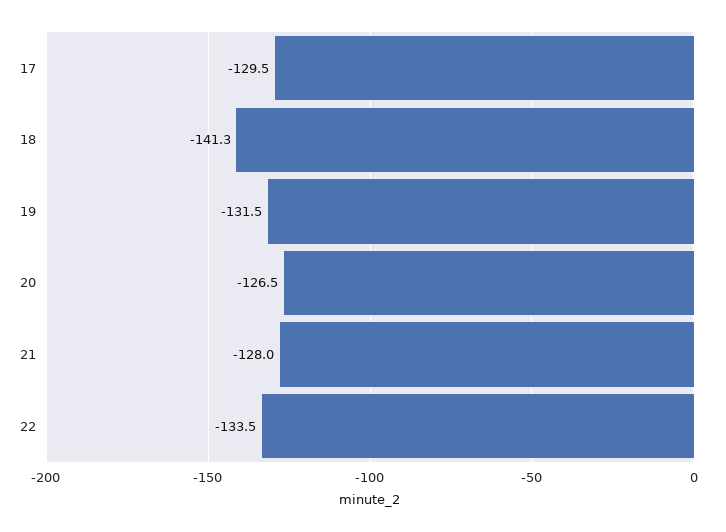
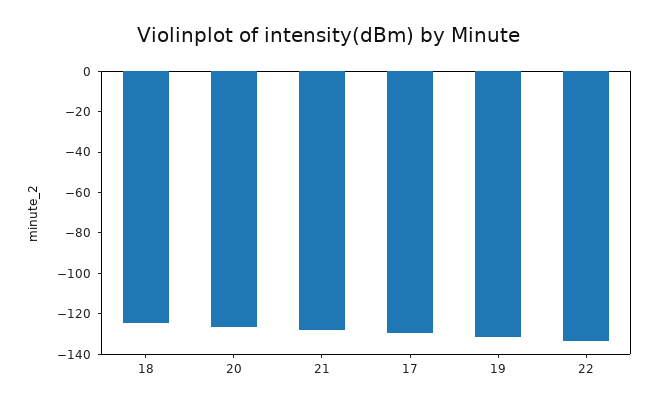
  {
    "17": -129.5,
-   "18": -141.3,
+   "18": -125,
    "19": -131.5,
    "20": -126.5,
    "21": -128,
    "22": -133.5
  }

